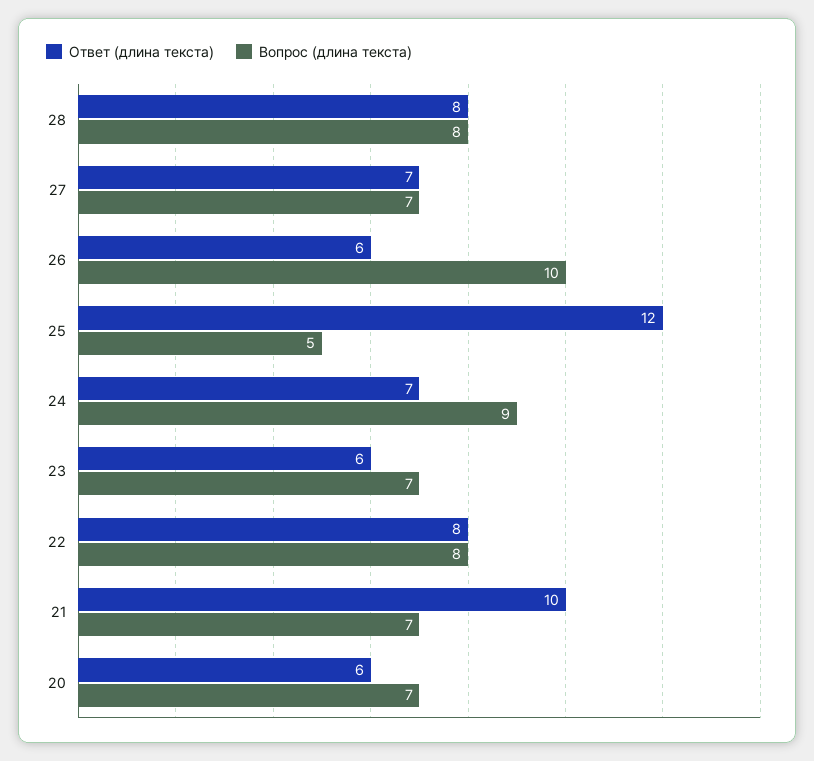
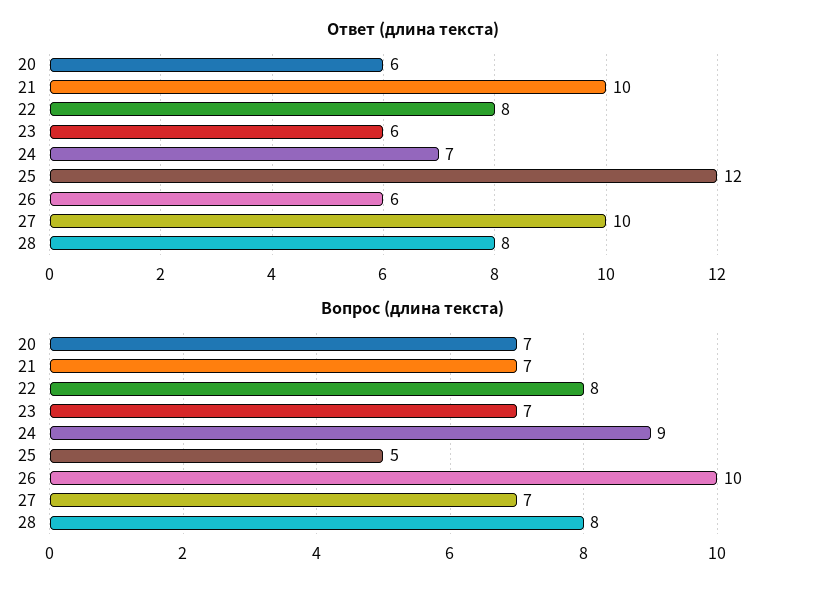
  {
    "Ответ (длина текста)": {
      "28": 8,
-     "27": 7,
+     "27": 10,
      "26": 6,
      "25": 12,
      "24": 7,
      "23": 6,
      "22": 8,
      "21": 10,
      "20": 6
    },
    "Вопрос (длина текста)": {
      "28": 8,
      "27": 7,
      "26": 10,
      "25": 5,
      "24": 9,
      "23": 7,
      "22": 8,
      "21": 7,
      "20": 7
    }
  }

